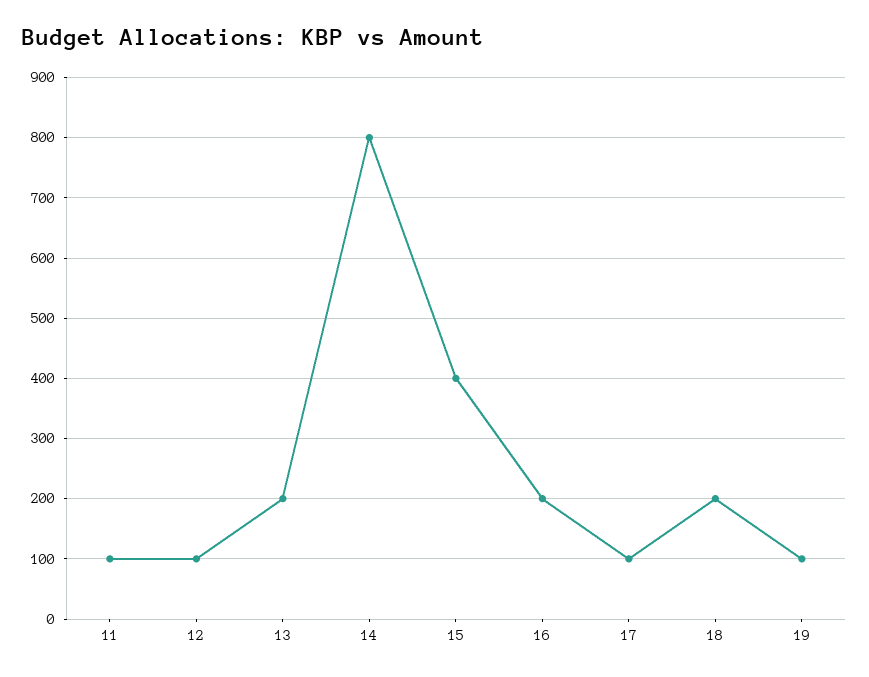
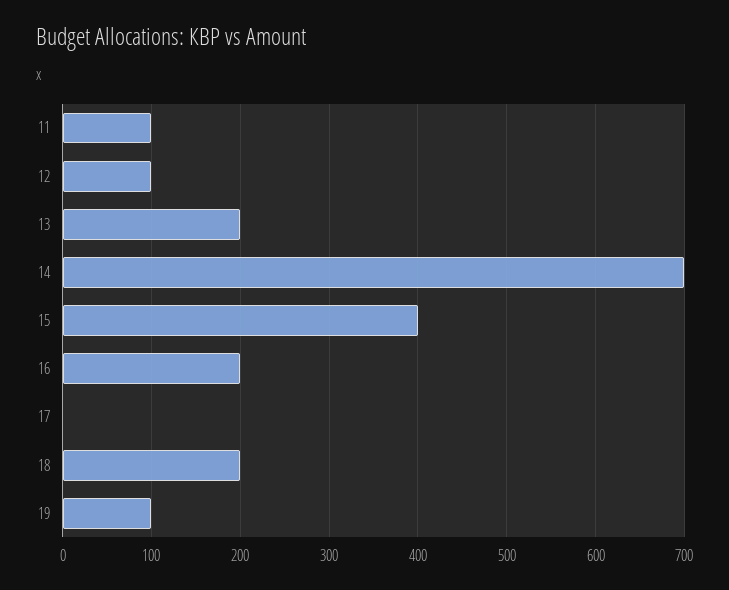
  {
    "11": 100,
    "12": 100,
    "13": 200,
-   "14": 800,
+   "14": 700,
    "15": 400,
    "16": 200,
-   "17": 100,
+   "17": 0,
    "18": 200,
    "19": 100
  }

